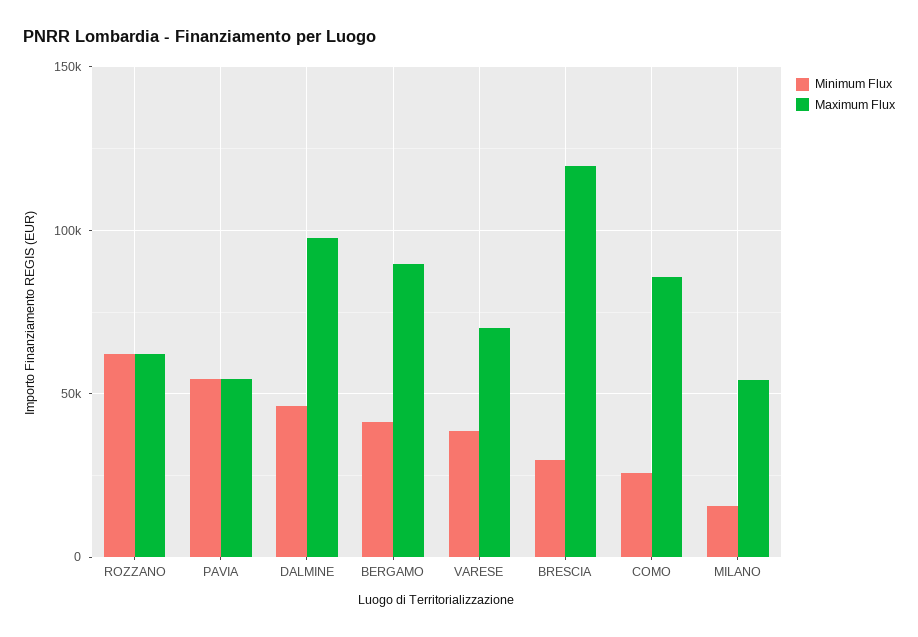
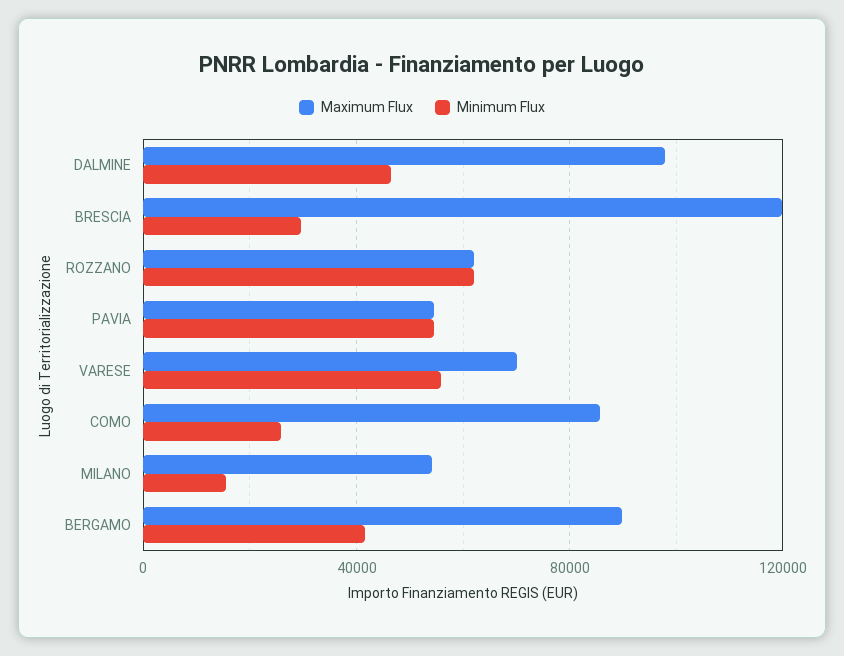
  {
    "Minimum Flux": {
      "ROZZANO": 60000,
      "PAVIA": 55000,
      "DALMINE": 45000,
      "BERGAMO": 40000,
-     "VARESE": 40000,
+     "VARESE": 55000,
      "BRESCIA": 30000,
      "COMO": 25000,
      "MILANO": 15000
    },
    "Maximum Flux": {
      "ROZZANO": 60000,
      "PAVIA": 55000,
      "DALMINE": 100000,
      "BERGAMO": 90000,
      "VARESE": 70000,
      "BRESCIA": 120000,
      "COMO": 85000,
      "MILANO": 55000
    }
  }

